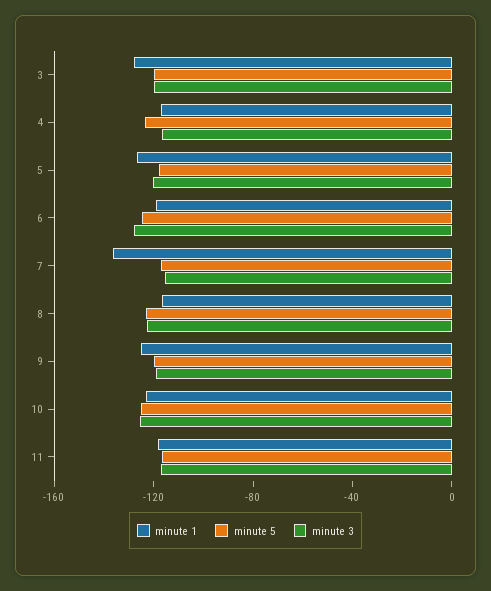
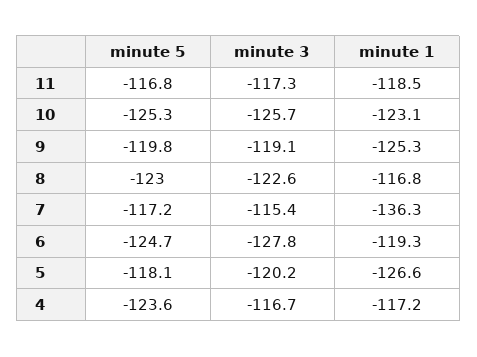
  {
    "minute 1": {
-     "3": -130,
      "4": -117.2,
      "5": -126.6,
      "6": -119.3,
      "7": -136.3,
      "8": -116.8,
      "9": -125.3,
      "10": -123.1,
      "11": -118.5
    },
    "minute 5": {
-     "3": -120,
      "4": -123.6,
      "5": -118.1,
      "6": -124.7,
      "7": -117.2,
      "8": -123,
      "9": -119.8,
      "10": -125.3,
      "11": -116.8
    },
    "minute 3": {
-     "3": -120,
      "4": -116.7,
      "5": -120.2,
      "6": -127.8,
      "7": -115.4,
      "8": -122.6,
      "9": -119.1,
      "10": -125.7,
      "11": -117.3
    }
  }

